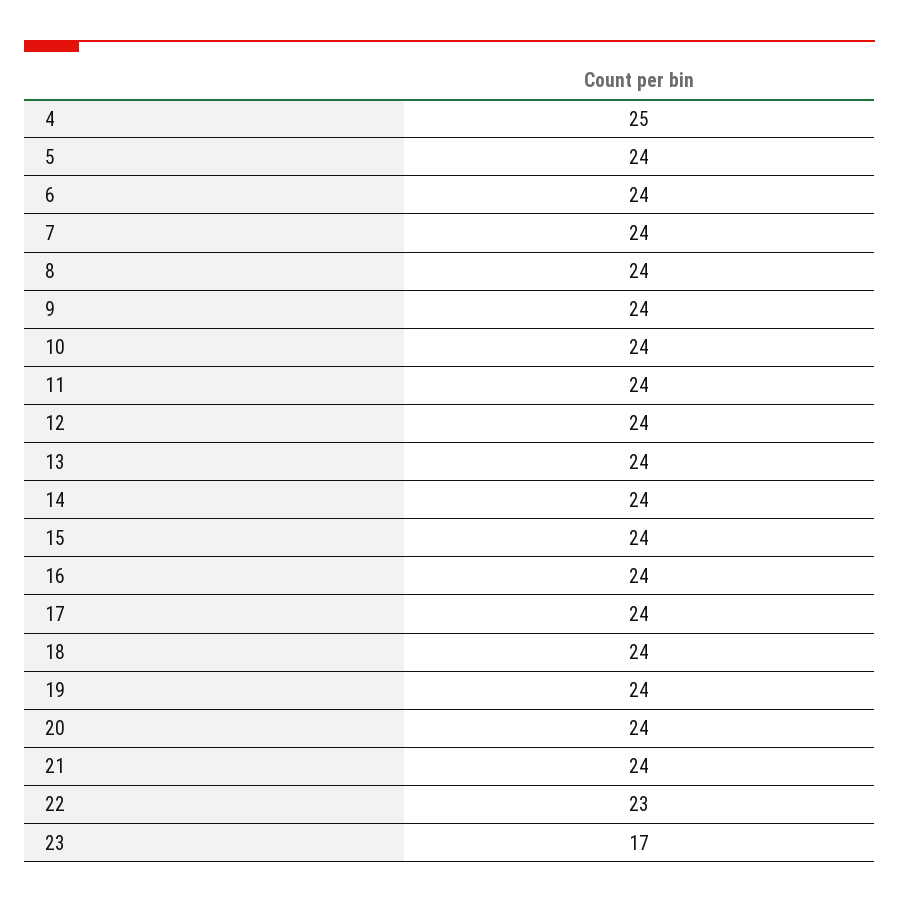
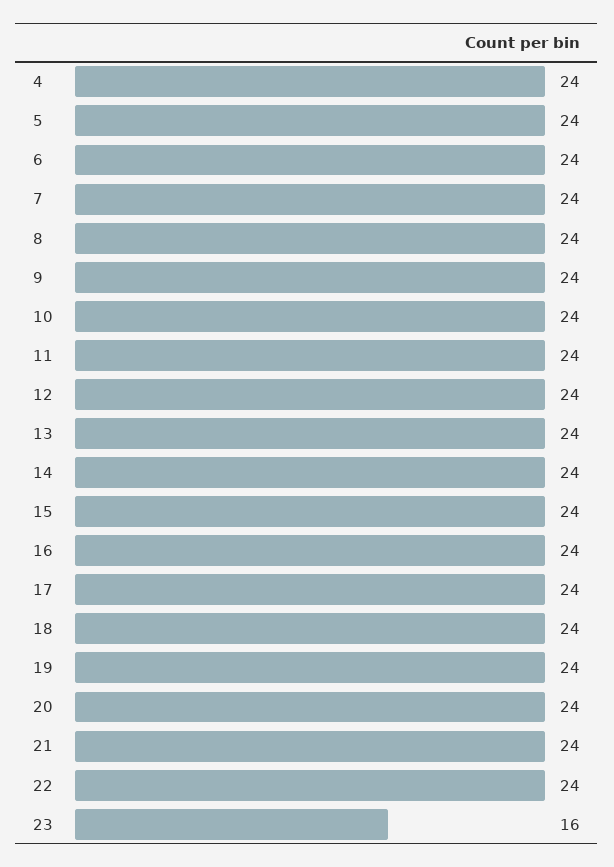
  {
-   "4": 25,
+   "4": 24,
    "5": 24,
    "6": 24,
    "7": 24,
    "8": 24,
    "9": 24,
    "10": 24,
    "11": 24,
    "12": 24,
    "13": 24,
    "14": 24,
    "15": 24,
    "16": 24,
    "17": 24,
    "18": 24,
    "19": 24,
    "20": 24,
    "21": 24,
-   "22": 23,
+   "22": 24,
-   "23": 17
+   "23": 16
  }

